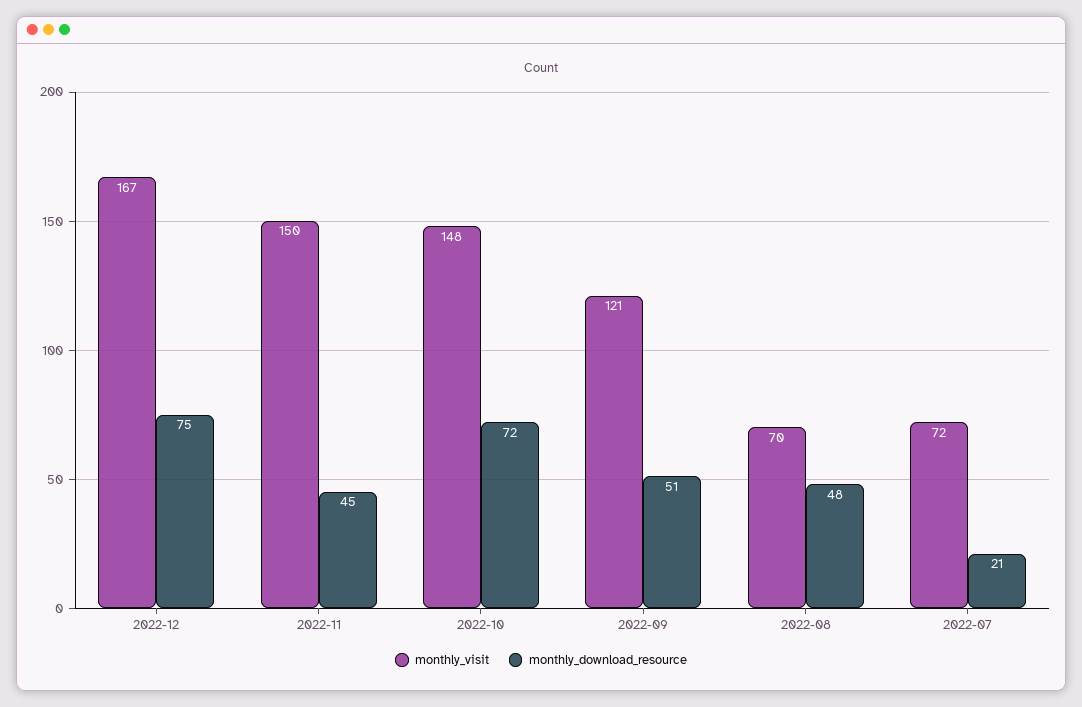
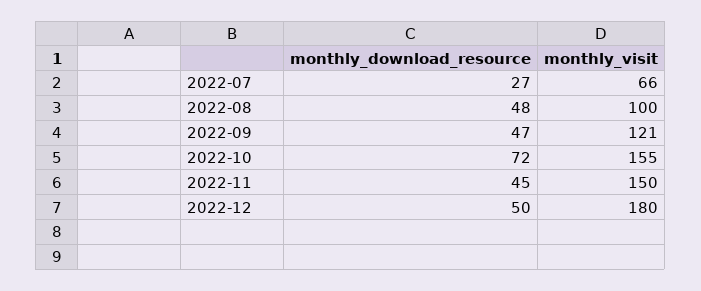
  {
    "monthly_visit": {
-     "2022-12": 167,
+     "2022-12": 180,
      "2022-11": 150,
-     "2022-10": 148,
+     "2022-10": 155,
      "2022-09": 121,
-     "2022-08": 70,
+     "2022-08": 100,
-     "2022-07": 72
+     "2022-07": 66
    },
    "monthly_download_resource": {
-     "2022-12": 75,
+     "2022-12": 50,
      "2022-11": 45,
      "2022-10": 72,
-     "2022-09": 51,
+     "2022-09": 47,
      "2022-08": 48,
-     "2022-07": 21
+     "2022-07": 27
    }
  }

